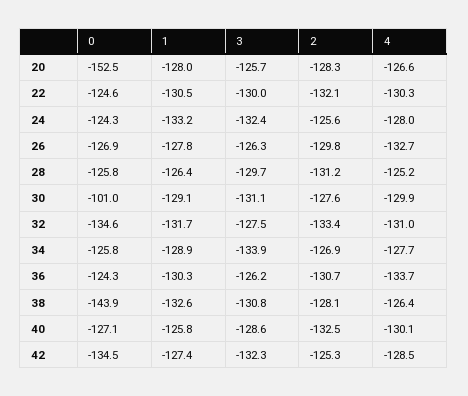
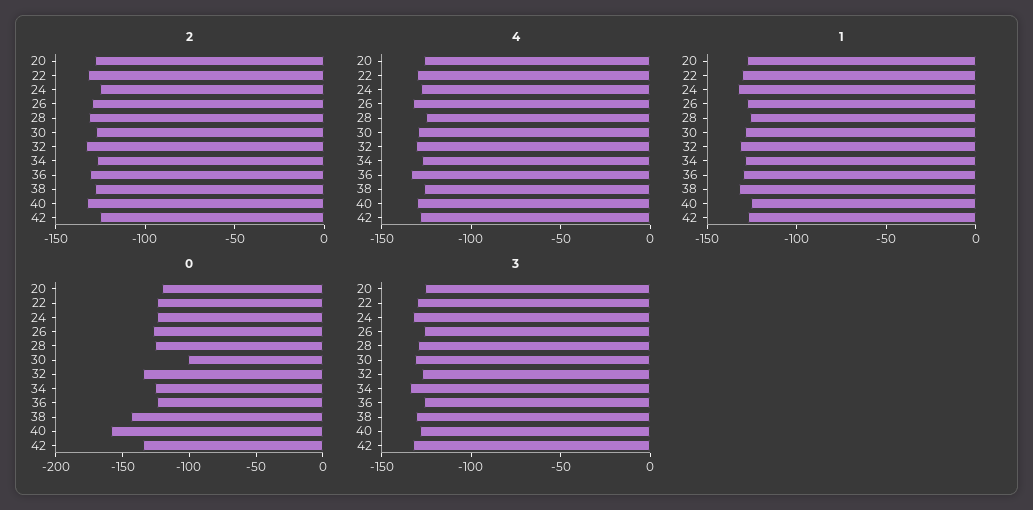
  {
    "0": {
-     "20": -152.5,
+     "20": -120,
      "22": -124.6,
      "24": -124.3,
      "26": -126.9,
      "28": -125.8,
      "30": -101,
      "32": -134.6,
      "34": -125.8,
      "36": -124.3,
      "38": -143.9,
-     "40": -127.1,
+     "40": -160,
      "42": -134.5
    },
    "1": {
      "20": -128,
      "22": -130.5,
      "24": -133.2,
      "26": -127.8,
      "28": -126.4,
      "30": -129.1,
      "32": -131.7,
      "34": -128.9,
      "36": -130.3,
      "38": -132.6,
      "40": -125.8,
      "42": -127.4
    },
    "3": {
      "20": -125.7,
      "22": -130,
      "24": -132.4,
      "26": -126.3,
      "28": -129.7,
      "30": -131.1,
      "32": -127.5,
      "34": -133.9,
      "36": -126.2,
      "38": -130.8,
      "40": -128.6,
      "42": -132.3
    },
    "2": {
      "20": -128.3,
      "22": -132.1,
      "24": -125.6,
      "26": -129.8,
      "28": -131.2,
      "30": -127.6,
      "32": -133.4,
      "34": -126.9,
      "36": -130.7,
      "38": -128.1,
      "40": -132.5,
      "42": -125.3
    },
    "4": {
      "20": -126.6,
      "22": -130.3,
      "24": -128,
      "26": -132.7,
      "28": -125.2,
      "30": -129.9,
      "32": -131,
      "34": -127.7,
      "36": -133.7,
      "38": -126.4,
      "40": -130.1,
      "42": -128.5
    }
  }

